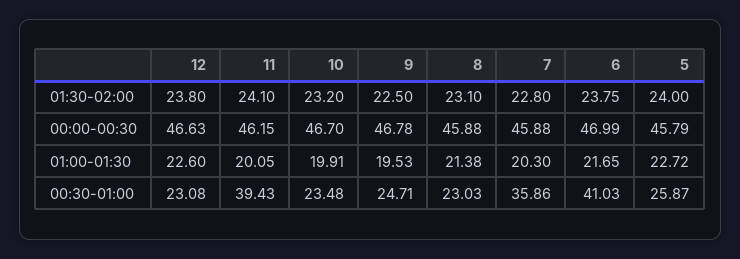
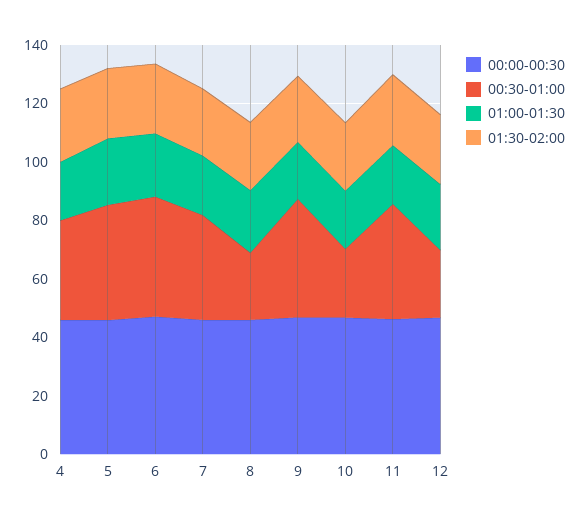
  {
    "01:30-02:00": {
      "12": 23.8,
      "11": 24.1,
      "10": 23.2,
      "9": 22.5,
      "8": 23.1,
      "7": 22.8,
      "6": 23.75,
-     "5": 24
+     "5": 24,
+     "4": 25
    },
    "00:00-00:30": {
      "12": 46.63,
      "11": 46.15,
      "10": 46.7,
      "9": 46.78,
      "8": 45.88,
      "7": 45.88,
      "6": 46.99,
-     "5": 45.79
+     "5": 45.79,
+     "4": 45
    },
    "01:00-01:30": {
      "12": 22.6,
      "11": 20.05,
      "10": 19.91,
      "9": 19.53,
      "8": 21.38,
      "7": 20.3,
      "6": 21.65,
-     "5": 22.72
+     "5": 22.72,
+     "4": 20
    },
    "00:30-01:00": {
      "12": 23.08,
      "11": 39.43,
      "10": 23.48,
-     "9": 24.71,
+     "9": 40,
      "8": 23.03,
      "7": 35.86,
      "6": 41.03,
-     "5": 25.87
+     "5": 40,
+     "4": 35
    }
  }

